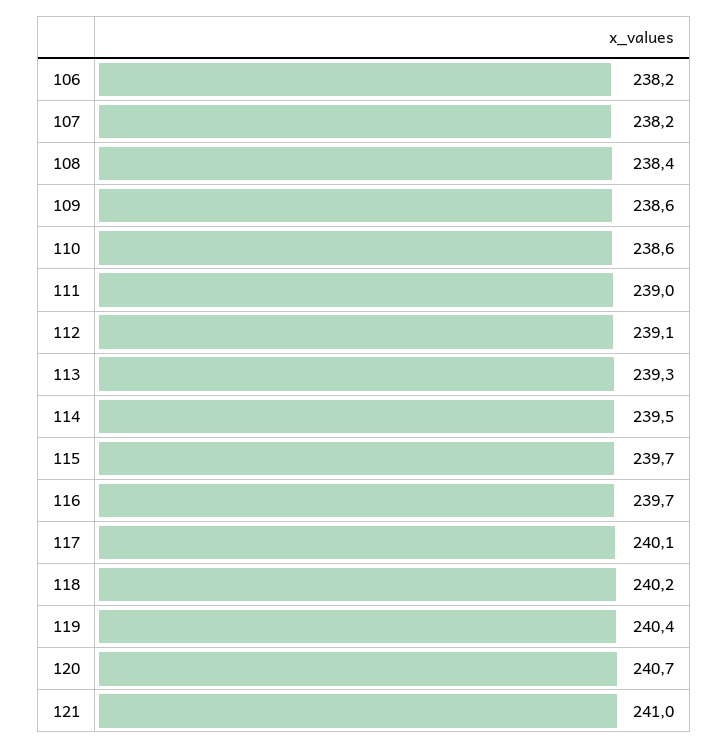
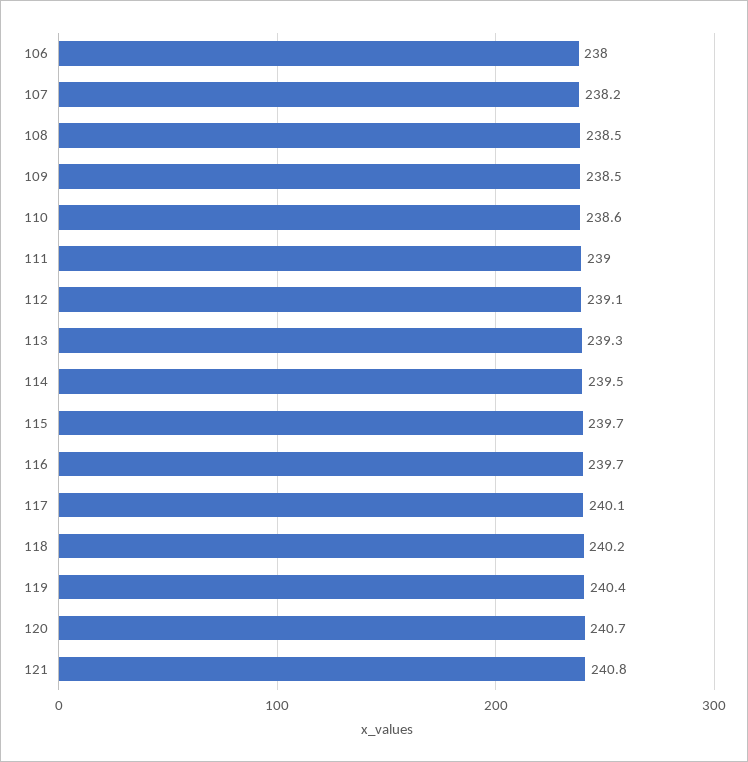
  {
-   "106": 238.2,
+   "106": 238,
    "107": 238.2,
-   "108": 238.4,
+   "108": 238.5,
-   "109": 238.6,
+   "109": 238.5,
    "110": 238.6,
    "111": 239,
    "112": 239.1,
    "113": 239.3,
    "114": 239.5,
    "115": 239.7,
    "116": 239.7,
    "117": 240.1,
    "118": 240.2,
    "119": 240.4,
    "120": 240.7,
-   "121": 241
+   "121": 240.8
  }

